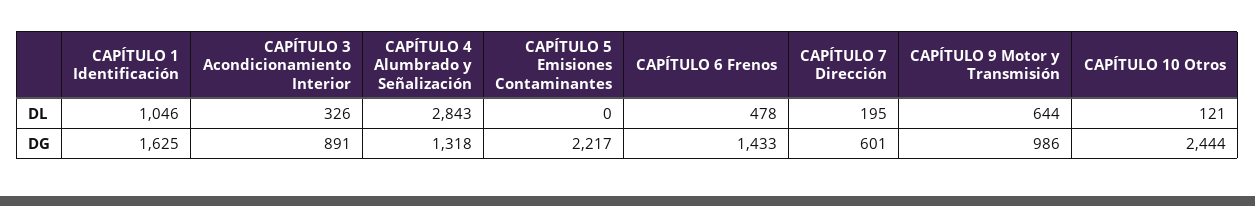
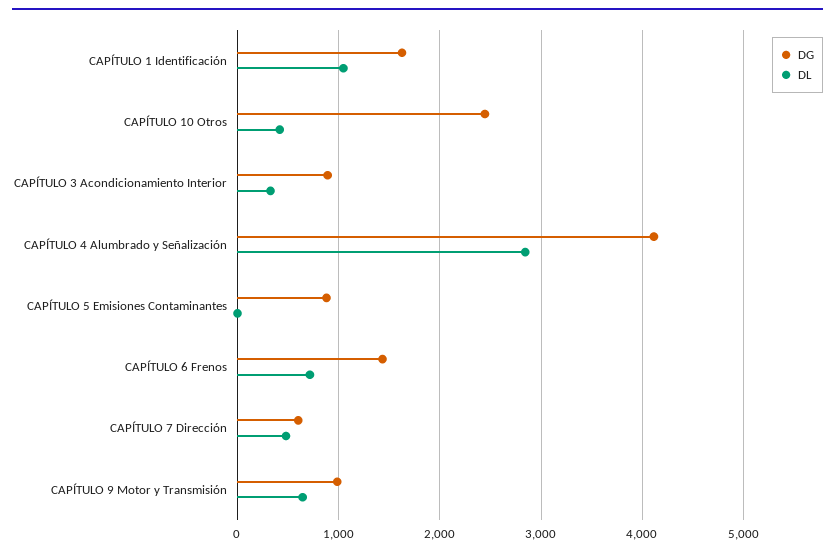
  {
    "DL": {
      "CAPÍTULO 1 Identificación": 1046,
      "CAPÍTULO 3 Acondicionamiento Interior": 326,
      "CAPÍTULO 4 Alumbrado y Señalización": 2843,
      "CAPÍTULO 5 Emisiones Contaminantes": 0,
-     "CAPÍTULO 6 Frenos": 478,
+     "CAPÍTULO 6 Frenos": 700,
-     "CAPÍTULO 7 Dirección": 195,
+     "CAPÍTULO 7 Dirección": 500,
      "CAPÍTULO 9 Motor y Transmisión": 644,
-     "CAPÍTULO 10 Otros": 121
+     "CAPÍTULO 10 Otros": 400
    },
    "DG": {
      "CAPÍTULO 1 Identificación": 1625,
      "CAPÍTULO 3 Acondicionamiento Interior": 891,
-     "CAPÍTULO 4 Alumbrado y Señalización": 1318,
+     "CAPÍTULO 4 Alumbrado y Señalización": 4100,
-     "CAPÍTULO 5 Emisiones Contaminantes": 2217,
+     "CAPÍTULO 5 Emisiones Contaminantes": 900,
      "CAPÍTULO 6 Frenos": 1433,
      "CAPÍTULO 7 Dirección": 601,
      "CAPÍTULO 9 Motor y Transmisión": 986,
      "CAPÍTULO 10 Otros": 2444
    }
  }

